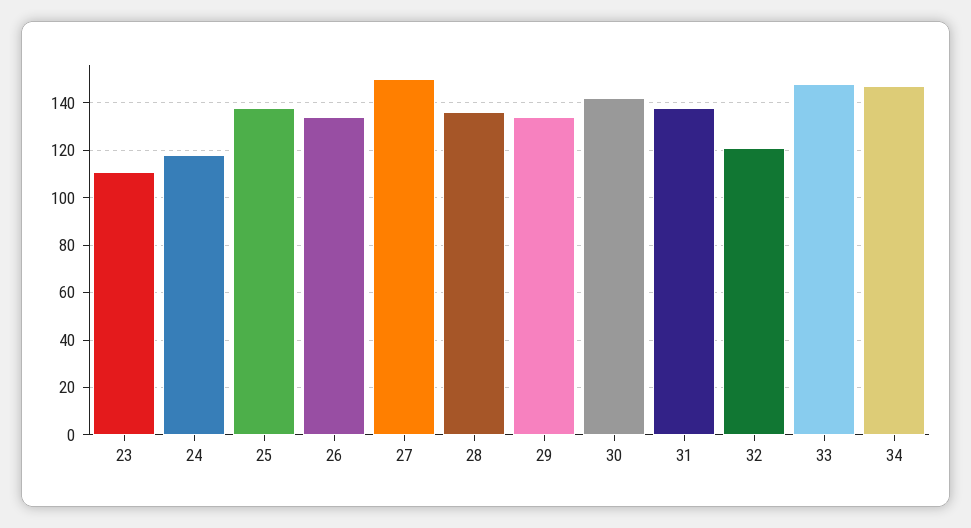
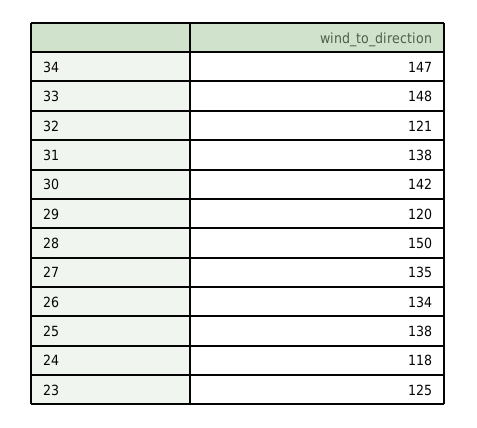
  {
-   "23": 110,
+   "23": 125,
    "24": 118,
    "25": 138,
    "26": 134,
-   "27": 150,
+   "27": 135,
-   "28": 135,
+   "28": 150,
-   "29": 135,
+   "29": 120,
    "30": 142,
    "31": 138,
    "32": 121,
    "33": 148,
    "34": 147
  }

